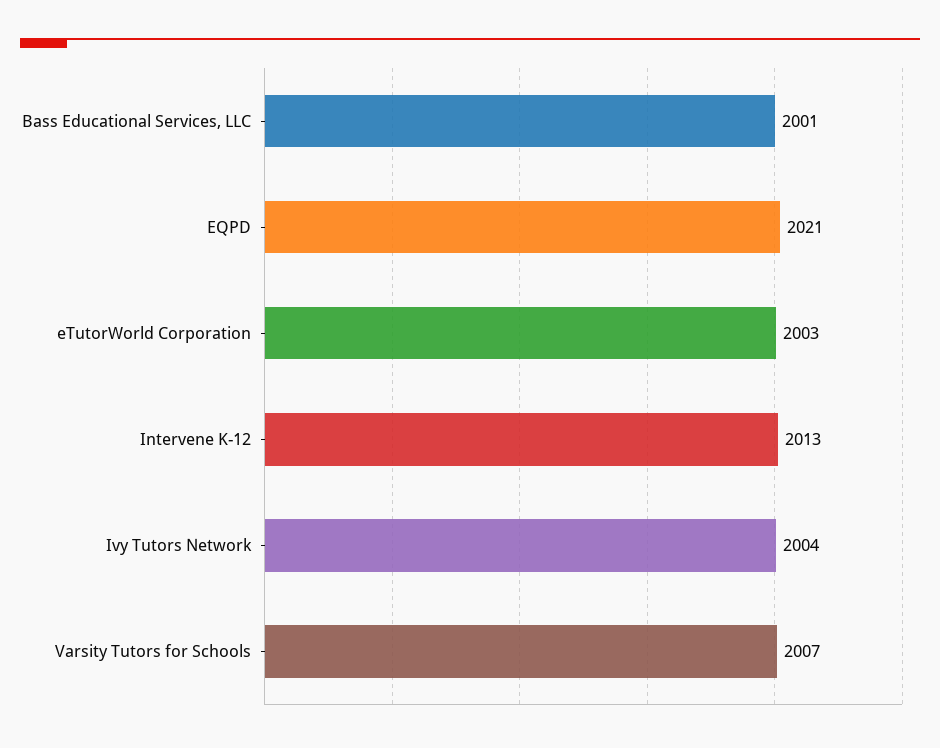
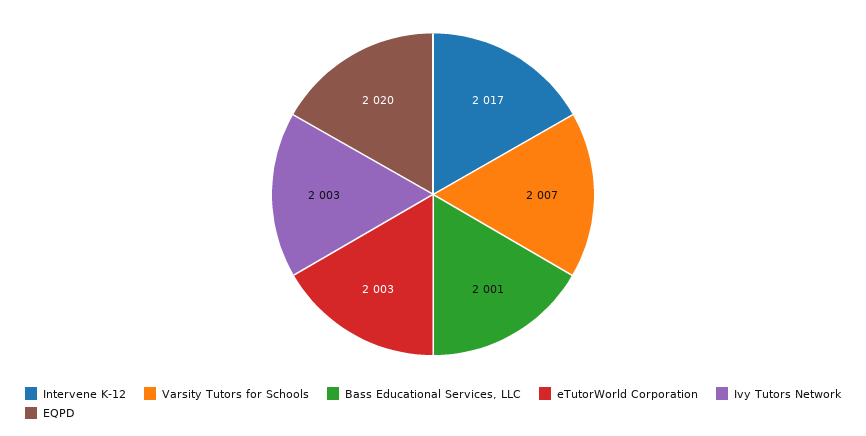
  {
    "Bass Educational Services, LLC": 2001,
-   "EQPD": 2021,
+   "EQPD": 2020,
    "eTutorWorld Corporation": 2003,
-   "Intervene K-12": 2013,
+   "Intervene K-12": 2017,
-   "Ivy Tutors Network": 2004,
+   "Ivy Tutors Network": 2003,
    "Varsity Tutors for Schools": 2007
  }

